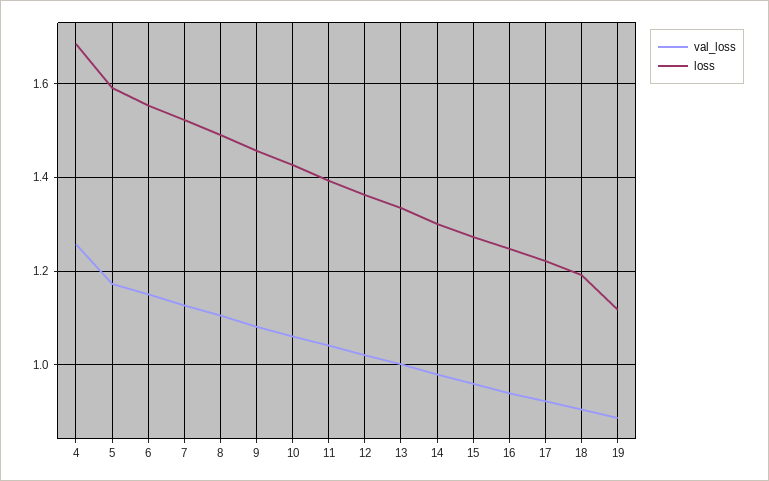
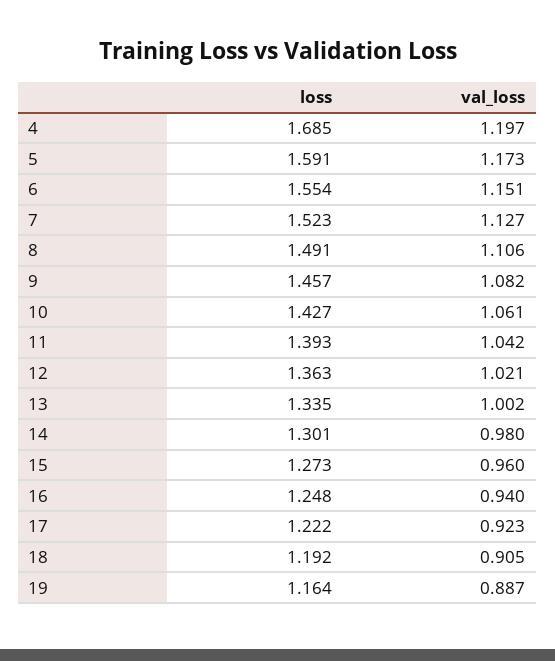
  {
    "val_loss": {
-     "4": 1.26,
+     "4": 1.197,
      "5": 1.173,
      "6": 1.151,
      "7": 1.127,
      "8": 1.106,
      "9": 1.082,
      "10": 1.061,
      "11": 1.042,
      "12": 1.021,
      "13": 1.002,
      "14": 0.98,
      "15": 0.96,
      "16": 0.94,
      "17": 0.923,
      "18": 0.905,
      "19": 0.887
    },
    "loss": {
      "4": 1.685,
      "5": 1.591,
      "6": 1.554,
      "7": 1.523,
      "8": 1.491,
      "9": 1.457,
      "10": 1.427,
      "11": 1.393,
      "12": 1.363,
      "13": 1.335,
      "14": 1.301,
      "15": 1.273,
      "16": 1.248,
      "17": 1.222,
      "18": 1.192,
-     "19": 1.12
+     "19": 1.164
    }
  }

